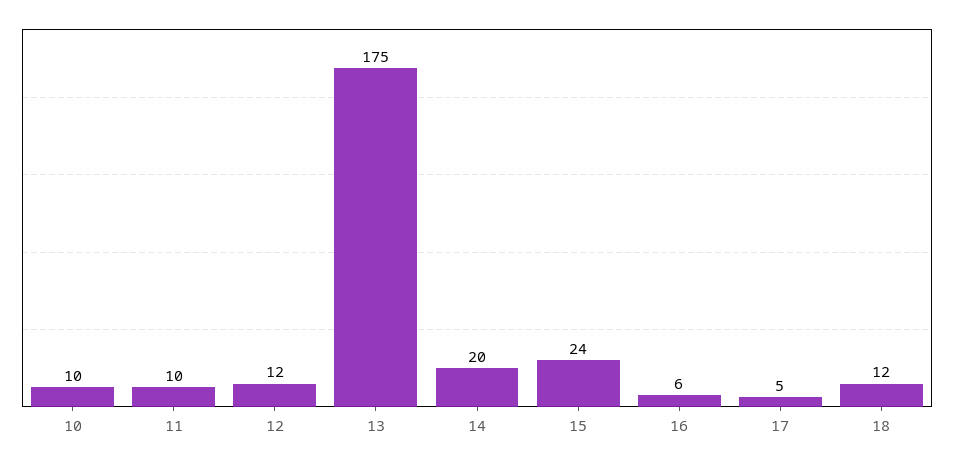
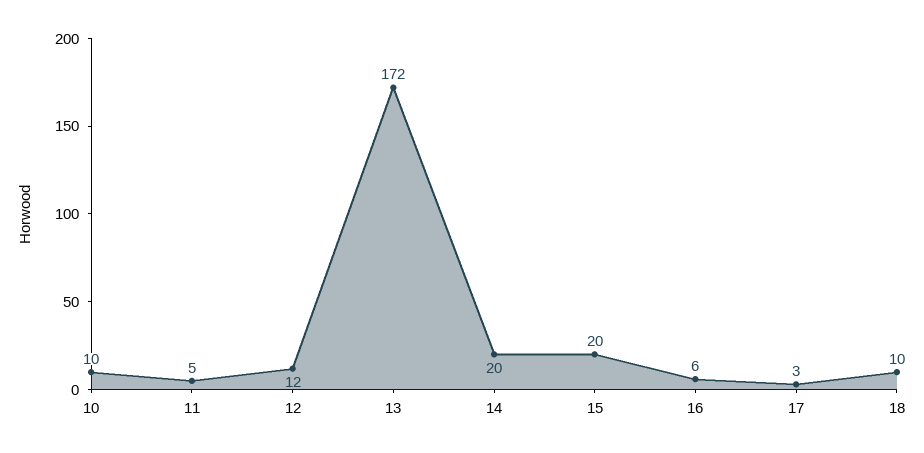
  {
    "10": 10,
-   "11": 10,
+   "11": 5,
    "12": 12,
-   "13": 175,
+   "13": 172,
    "14": 20,
-   "15": 24,
+   "15": 20,
    "16": 6,
-   "17": 5,
+   "17": 3,
-   "18": 12
+   "18": 10
  }

